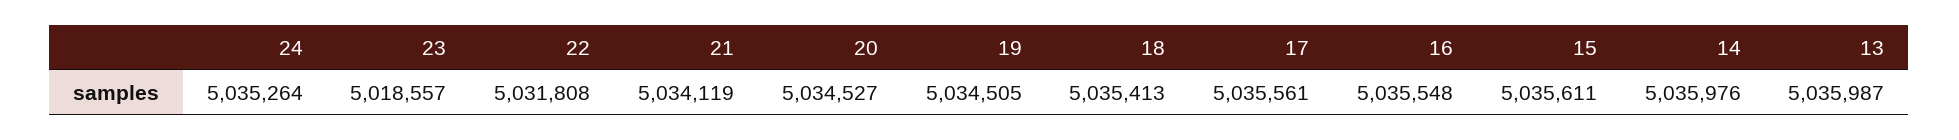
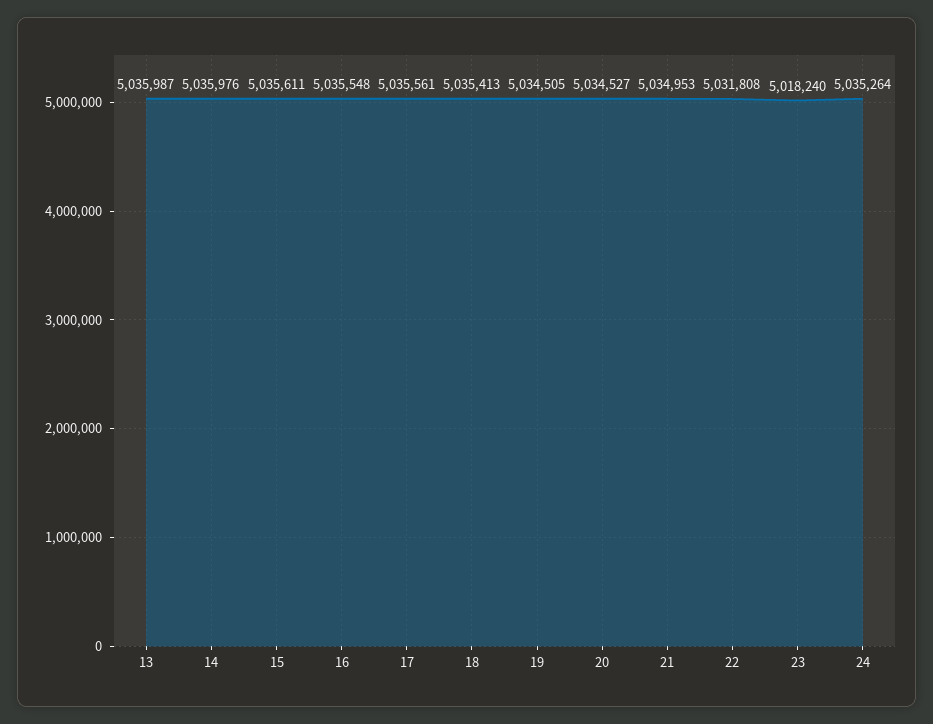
  {
    "24": 5035264,
-   "23": 5018557,
+   "23": 5018240,
    "22": 5031808,
-   "21": 5034119,
+   "21": 5034953,
    "20": 5034527,
    "19": 5034505,
    "18": 5035413,
    "17": 5035561,
    "16": 5035548,
    "15": 5035611,
    "14": 5035976,
    "13": 5035987
  }

